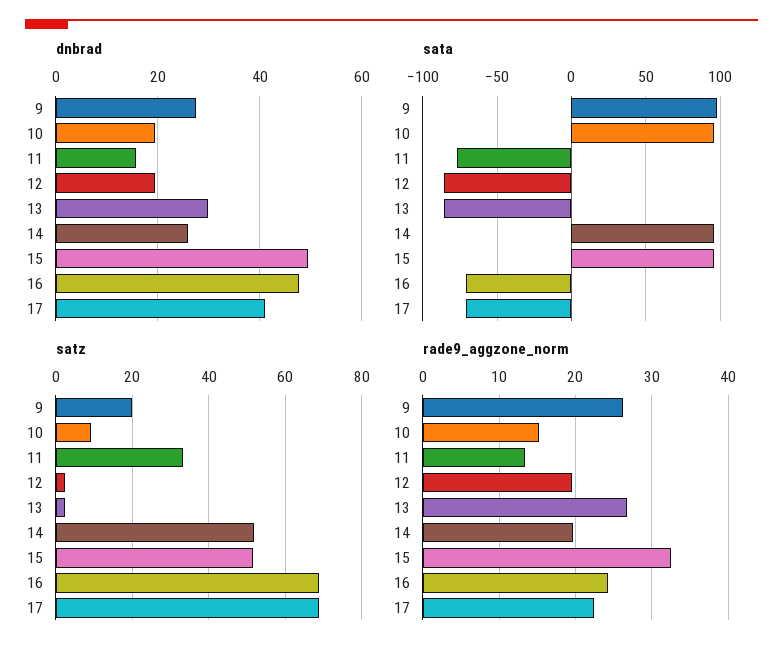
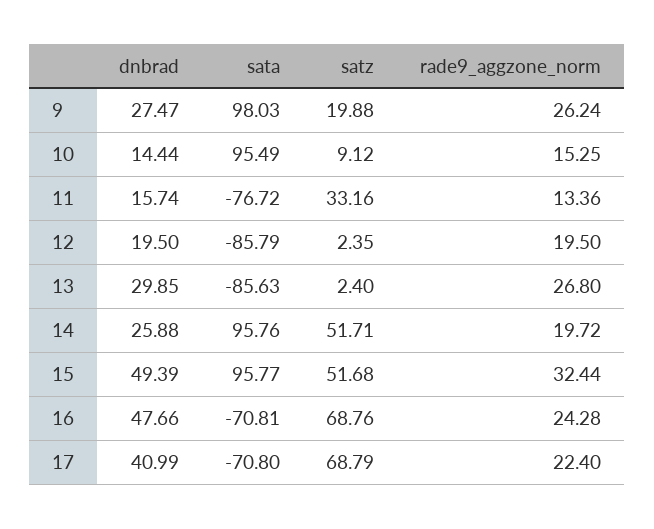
  {
    "dnbrad": {
      "9": 27.47,
-     "10": 20,
+     "10": 14.44,
      "11": 15.74,
      "12": 19.5,
      "13": 29.85,
      "14": 25.88,
      "15": 49.39,
      "16": 47.66,
      "17": 40.99
    },
    "sata": {
      "9": 98.03,
      "10": 95.49,
      "11": -76.72,
      "12": -85.79,
      "13": -85.63,
      "14": 95.76,
      "15": 95.77,
      "16": -70.81,
      "17": -70.8
    },
    "satz": {
      "9": 19.88,
      "10": 9.12,
      "11": 33.16,
      "12": 2.35,
      "13": 2.4,
      "14": 51.71,
      "15": 51.68,
      "16": 68.76,
      "17": 68.79
    },
    "rade9_aggzone_norm": {
      "9": 26.24,
      "10": 15.25,
      "11": 13.36,
      "12": 19.5,
      "13": 26.8,
      "14": 19.72,
      "15": 32.44,
      "16": 24.28,
      "17": 22.4
    }
  }

